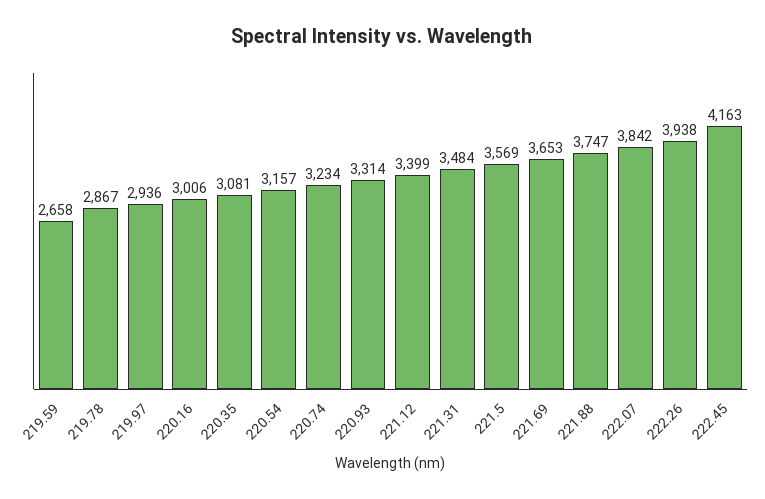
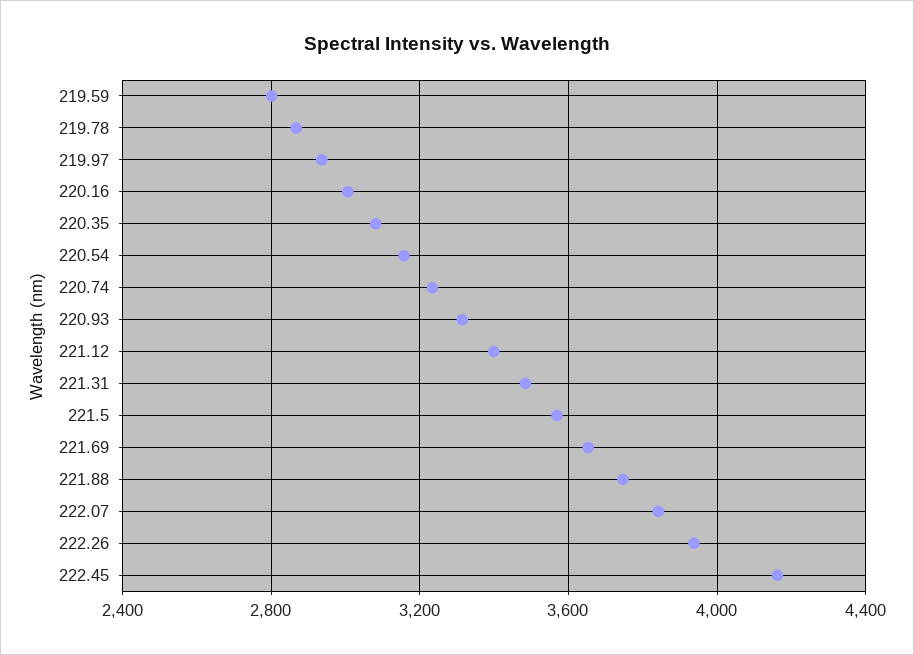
  {
-   "219.59": 2658,
+   "219.59": 2800,
    "219.78": 2867,
    "219.97": 2936,
    "220.16": 3006,
    "220.35": 3081,
    "220.54": 3157,
    "220.74": 3234,
    "220.93": 3314,
    "221.12": 3399,
    "221.31": 3484,
    "221.5": 3569,
    "221.69": 3653,
    "221.88": 3747,
    "222.07": 3842,
    "222.26": 3938,
    "222.45": 4163
  }

